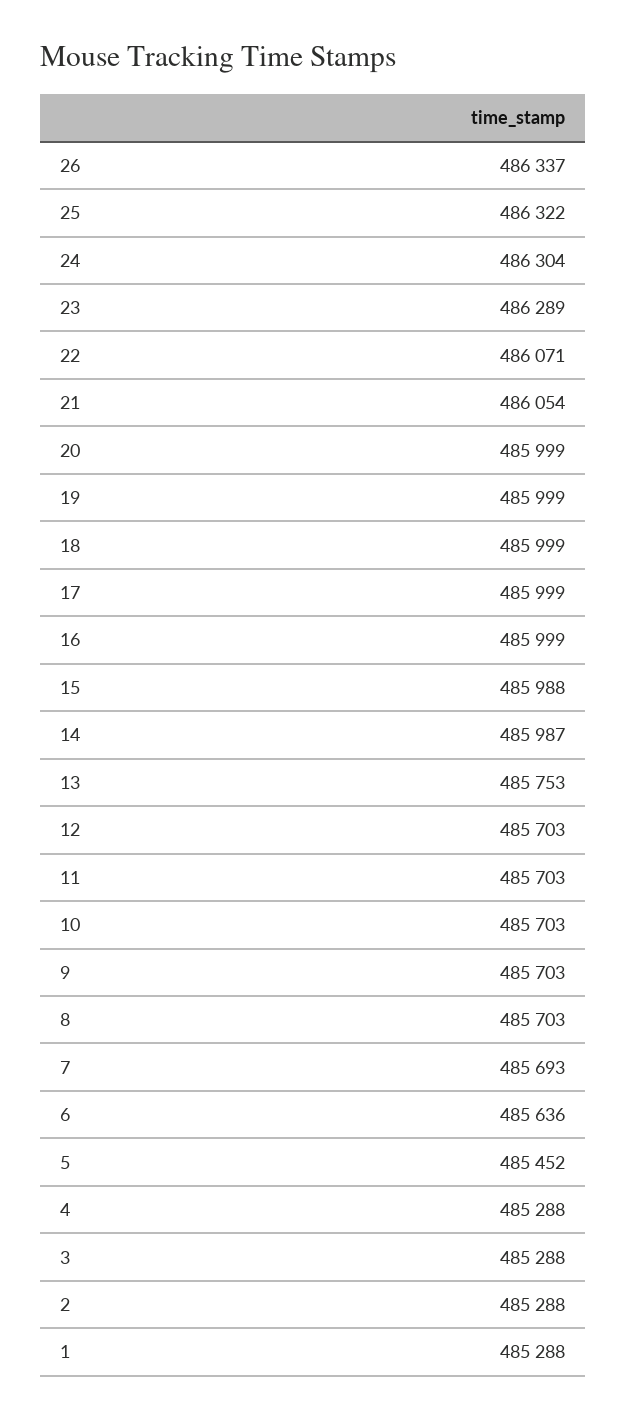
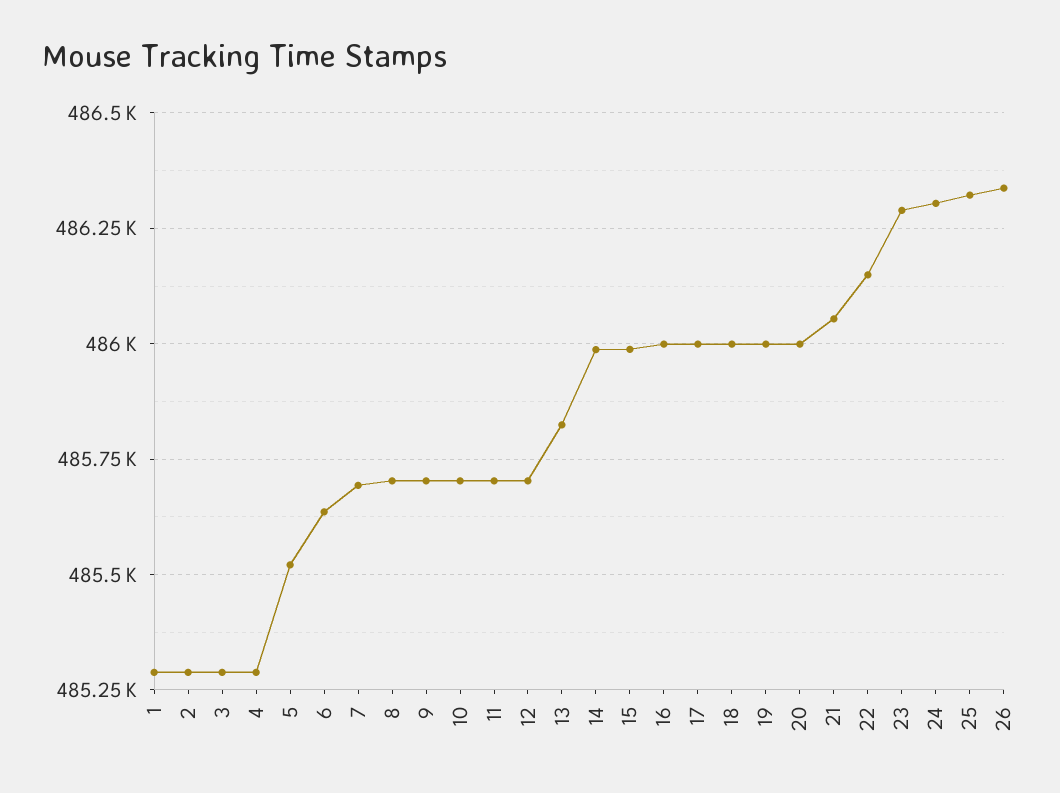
  {
    "26": 486337,
    "25": 486322,
    "24": 486304,
    "23": 486289,
-   "22": 486071,
+   "22": 486150,
    "21": 486054,
    "20": 485999,
    "19": 485999,
    "18": 485999,
    "17": 485999,
    "16": 485999,
    "15": 485988,
    "14": 485987,
-   "13": 485753,
+   "13": 485825,
    "12": 485703,
    "11": 485703,
    "10": 485703,
    "9": 485703,
    "8": 485703,
    "7": 485693,
    "6": 485636,
-   "5": 485452,
+   "5": 485525,
    "4": 485288,
    "3": 485288,
    "2": 485288,
    "1": 485288
  }

